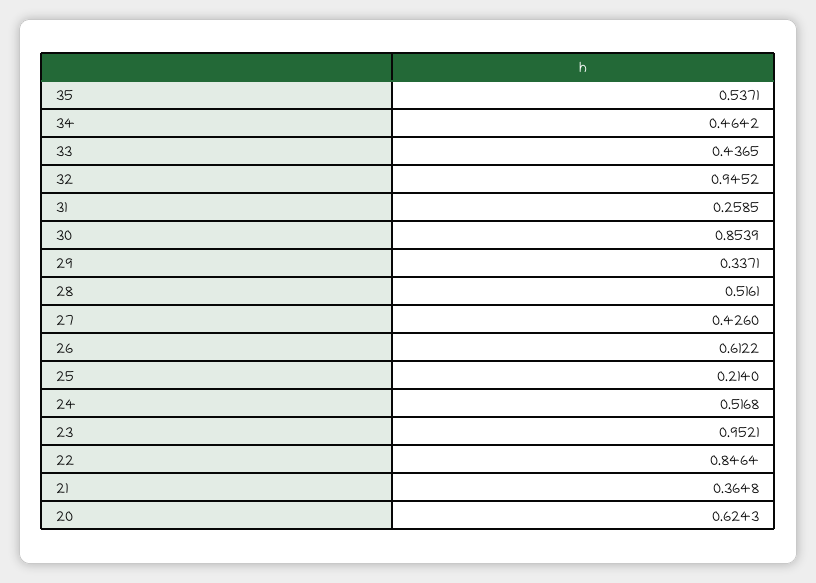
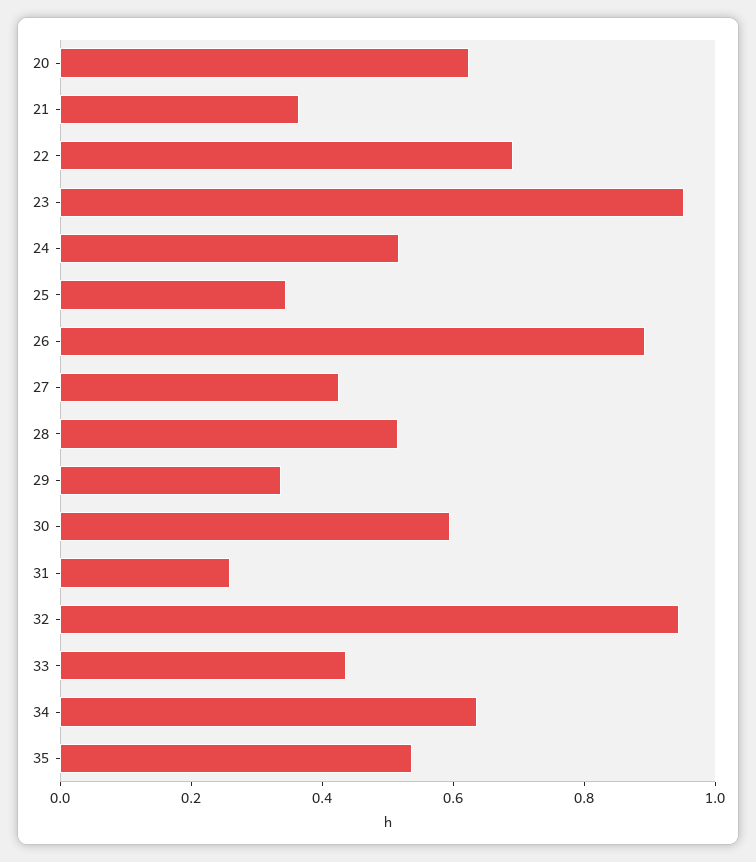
  {
    "35": 0.5371,
-   "34": 0.4642,
+   "34": 0.65,
    "33": 0.4365,
    "32": 0.9452,
    "31": 0.2585,
-   "30": 0.8539,
+   "30": 0.6,
    "29": 0.3371,
    "28": 0.5161,
    "27": 0.426,
-   "26": 0.6122,
+   "26": 0.9,
-   "25": 0.214,
+   "25": 0.35,
    "24": 0.5168,
    "23": 0.9521,
-   "22": 0.8464,
+   "22": 0.7,
    "21": 0.3648,
    "20": 0.6243
  }

